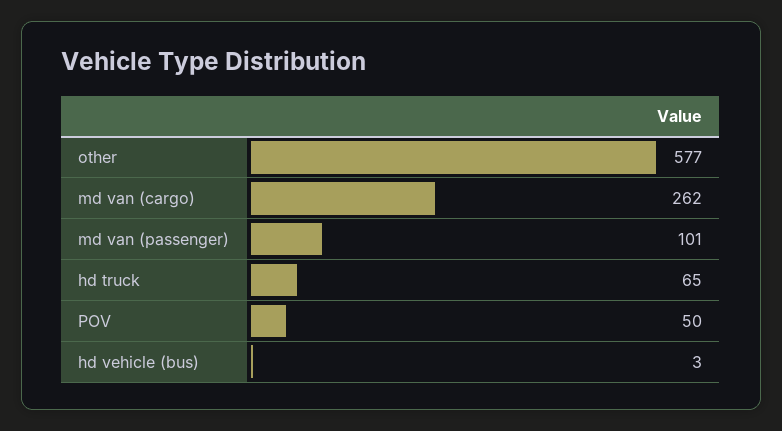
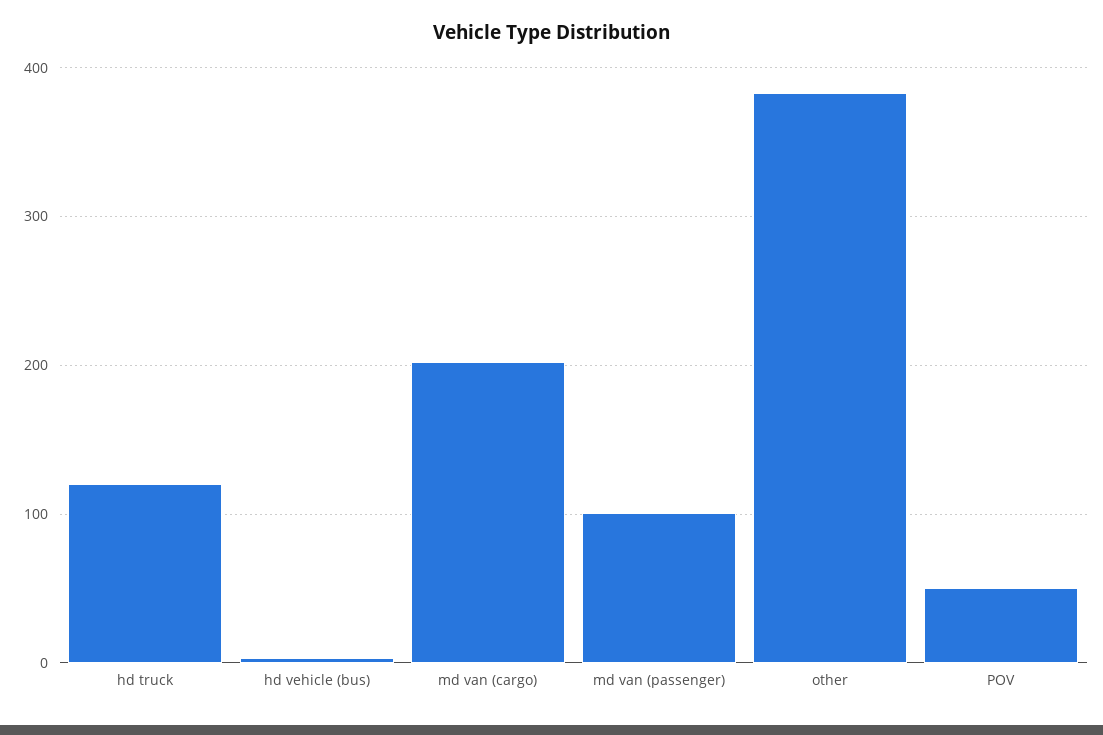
  {
-   "other": 577,
+   "other": 380,
-   "md van (cargo)": 262,
+   "md van (cargo)": 200,
    "md van (passenger)": 101,
-   "hd truck": 65,
+   "hd truck": 120,
    "POV": 50,
    "hd vehicle (bus)": 3
  }

